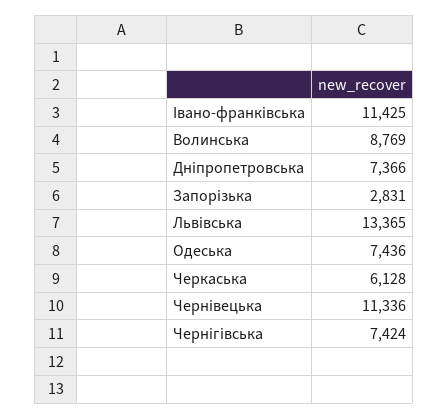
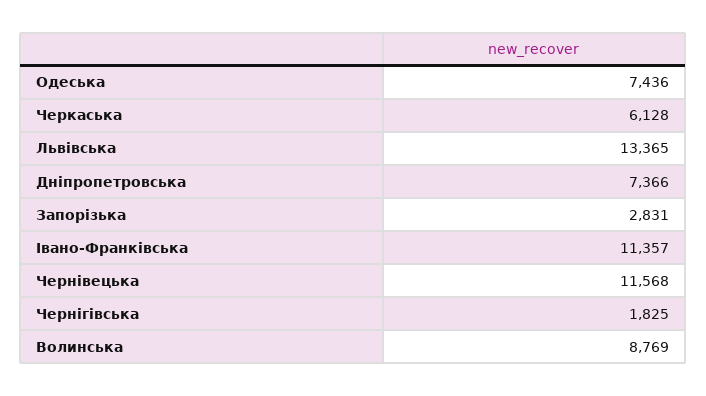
  {
-   "Івано-франківська": 11425,
+   "Івано-франківська": 11357,
    "Волинська": 8769,
    "Дніпропетровська": 7366,
    "Запорізька": 2831,
    "Львівська": 13365,
    "Одеська": 7436,
    "Черкаська": 6128,
-   "Чернівецька": 11336,
+   "Чернівецька": 11568,
-   "Чернігівська": 7424
+   "Чернігівська": 1825
  }

